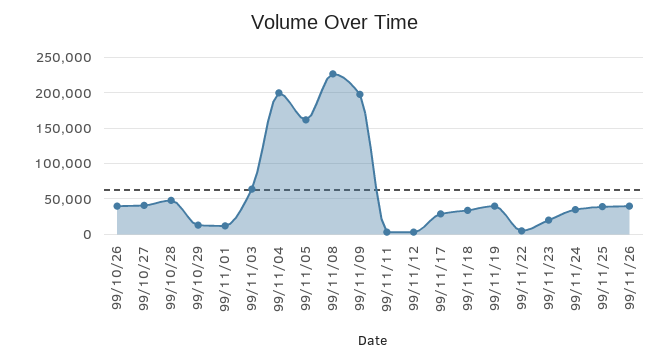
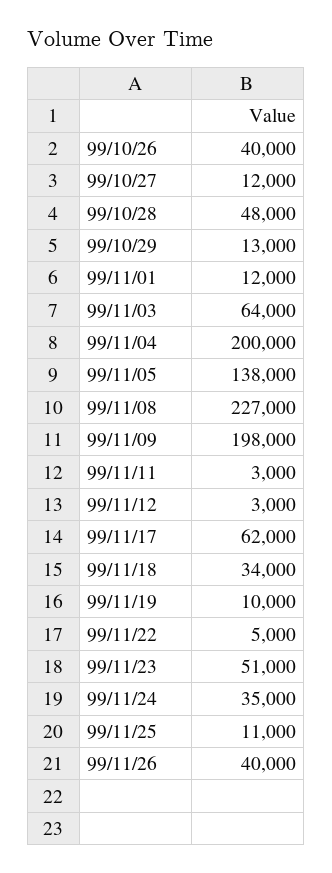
  {
    "99/10/26": 40000,
-   "99/10/27": 40000,
+   "99/10/27": 12000,
    "99/10/28": 48000,
    "99/10/29": 13000,
    "99/11/01": 12000,
    "99/11/03": 64000,
    "99/11/04": 200000,
-   "99/11/05": 160000,
+   "99/11/05": 138000,
    "99/11/08": 227000,
    "99/11/09": 198000,
    "99/11/11": 3000,
    "99/11/12": 3000,
-   "99/11/17": 30000,
+   "99/11/17": 62000,
    "99/11/18": 34000,
-   "99/11/19": 40000,
+   "99/11/19": 10000,
    "99/11/22": 5000,
-   "99/11/23": 20000,
+   "99/11/23": 51000,
    "99/11/24": 35000,
-   "99/11/25": 40000,
+   "99/11/25": 11000,
    "99/11/26": 40000
  }

